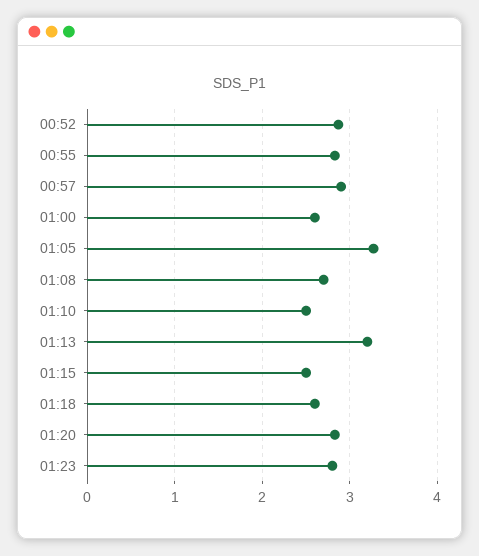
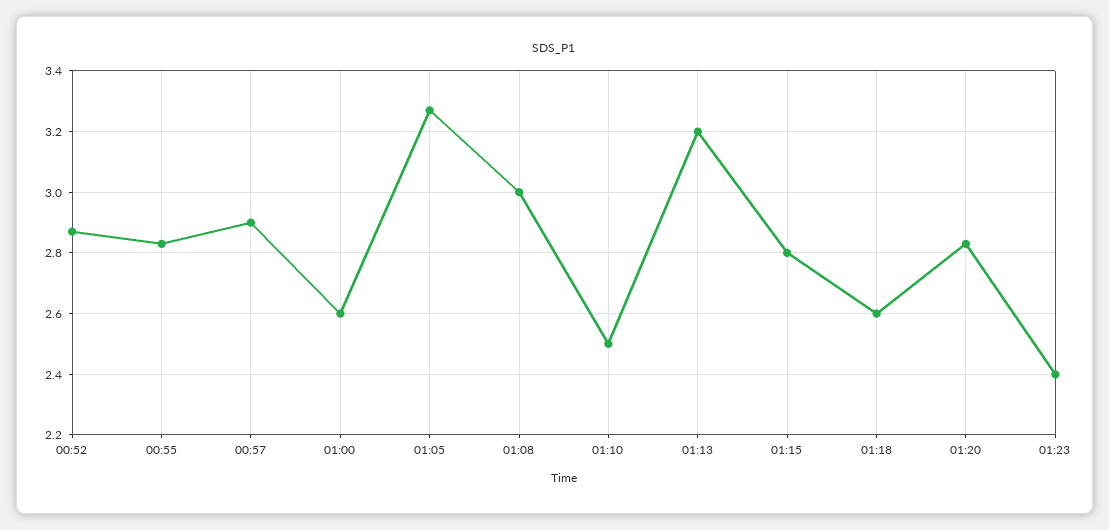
  {
    "00:52": 2.85,
    "00:55": 2.85,
    "00:57": 2.9,
    "01:00": 2.6,
    "01:05": 3.25,
-   "01:08": 2.7,
+   "01:08": 3,
    "01:10": 2.5,
    "01:13": 3.2,
-   "01:15": 2.5,
+   "01:15": 2.8,
    "01:18": 2.6,
    "01:20": 2.85,
-   "01:23": 2.8
+   "01:23": 2.4
  }

